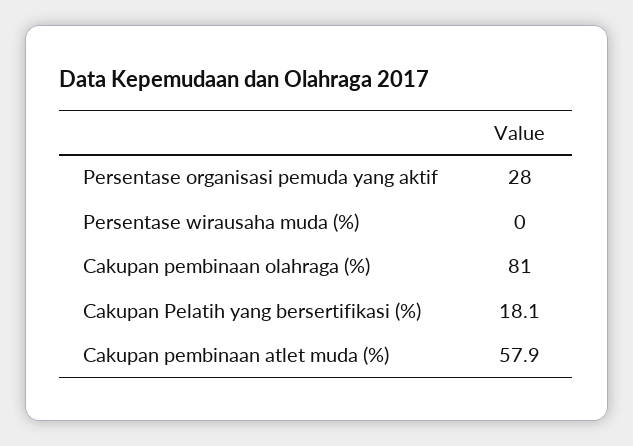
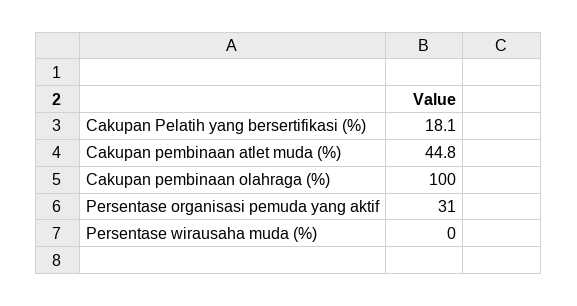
  {
-   "Persentase organisasi pemuda yang aktif": 28,
+   "Persentase organisasi pemuda yang aktif": 31,
    "Persentase wirausaha muda (%)": 0,
-   "Cakupan pembinaan olahraga (%)": 81,
+   "Cakupan pembinaan olahraga (%)": 100,
    "Cakupan Pelatih yang bersertifikasi (%)": 18.1,
-   "Cakupan pembinaan atlet muda (%)": 57.9
+   "Cakupan pembinaan atlet muda (%)": 44.8
  }

